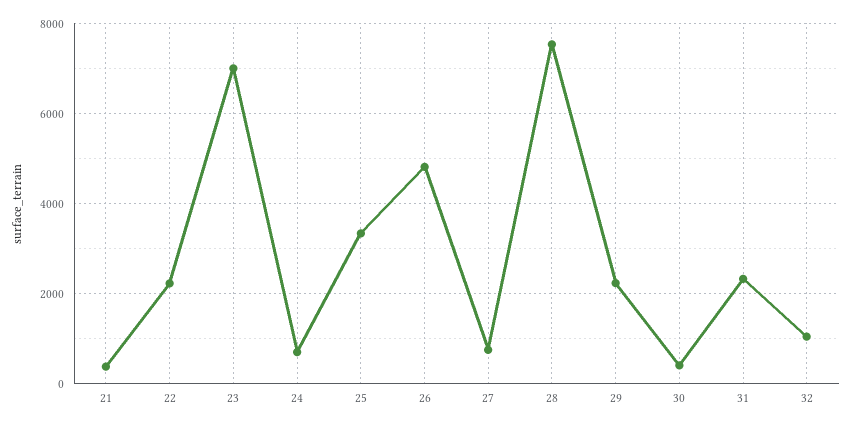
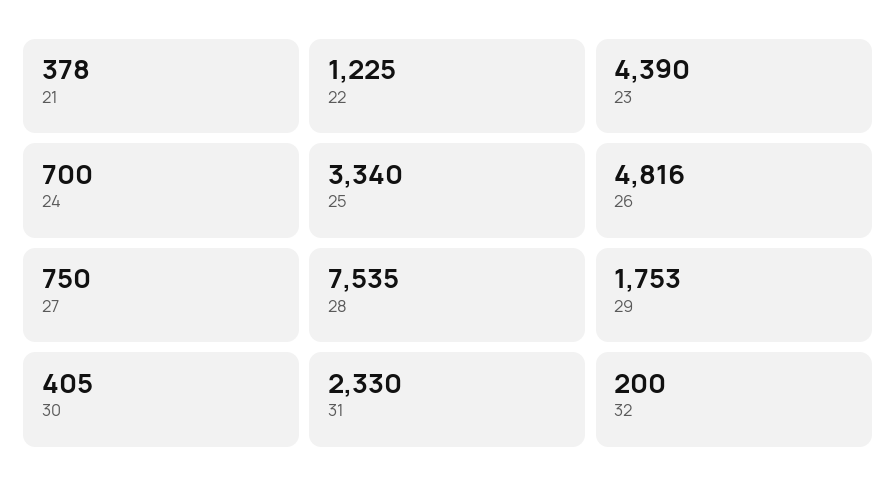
  {
    "21": 378,
-   "22": 2200,
+   "22": 1225,
-   "23": 7000,
+   "23": 4390,
    "24": 700,
    "25": 3340,
    "26": 4816,
    "27": 750,
    "28": 7535,
-   "29": 2200,
+   "29": 1753,
    "30": 405,
    "31": 2330,
-   "32": 1000
+   "32": 200
  }

